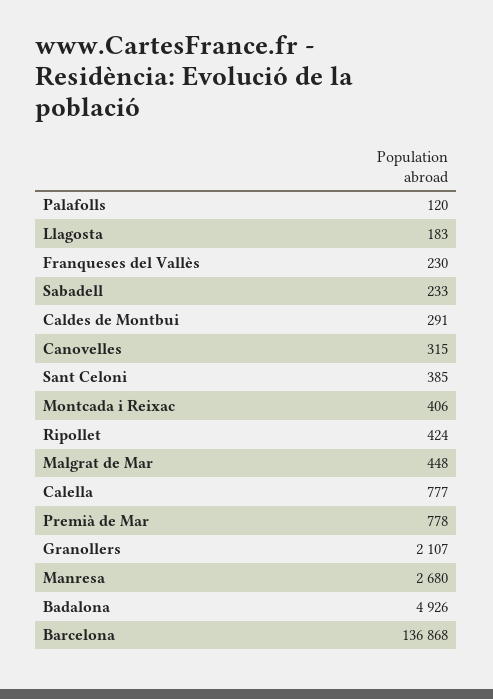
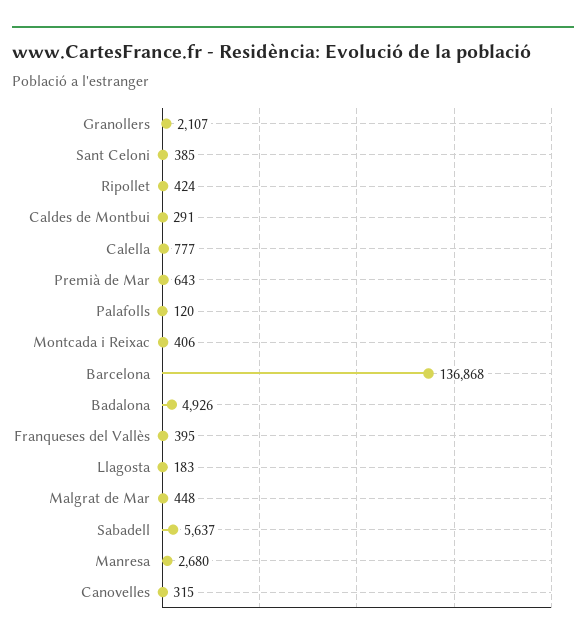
  {
    "Palafolls": 120,
    "Llagosta": 183,
-   "Franqueses del Vallès": 230,
+   "Franqueses del Vallès": 395,
-   "Sabadell": 233,
+   "Sabadell": 5637,
    "Caldes de Montbui": 291,
    "Canovelles": 315,
    "Sant Celoni": 385,
    "Montcada i Reixac": 406,
    "Ripollet": 424,
    "Malgrat de Mar": 448,
    "Calella": 777,
-   "Premià de Mar": 778,
+   "Premià de Mar": 643,
    "Granollers": 2107,
    "Manresa": 2680,
    "Badalona": 4926,
    "Barcelona": 136868
  }

